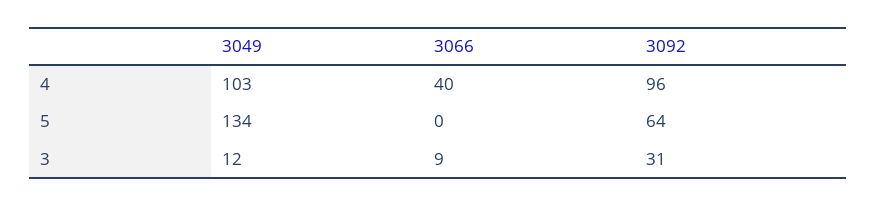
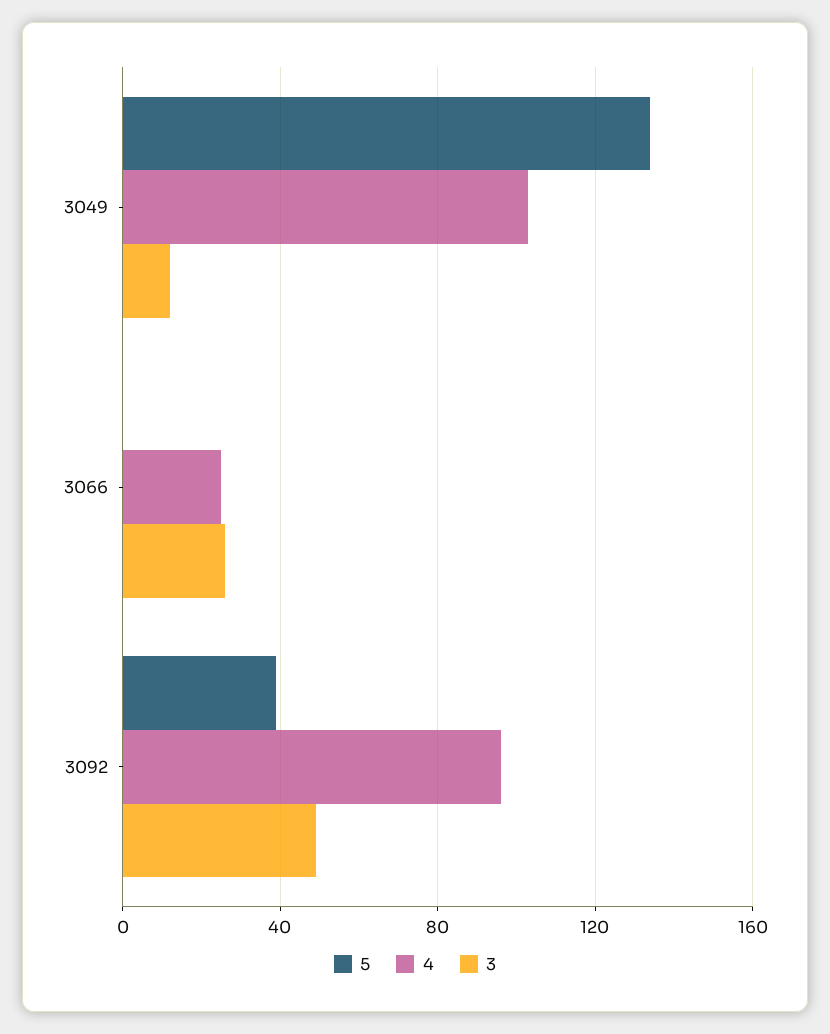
  {
    "4": {
      "3049": 103,
-     "3066": 40,
+     "3066": 25,
      "3092": 96
    },
    "5": {
      "3049": 134,
      "3066": 0,
-     "3092": 64
+     "3092": 40
    },
    "3": {
      "3049": 12,
-     "3066": 9,
+     "3066": 25,
-     "3092": 31
+     "3092": 50
    }
  }

